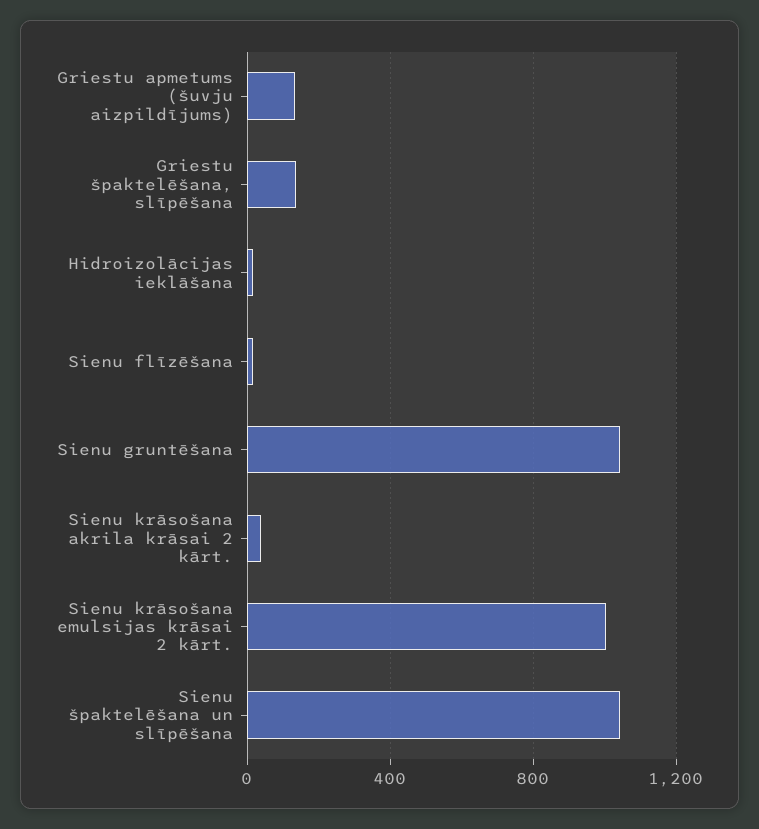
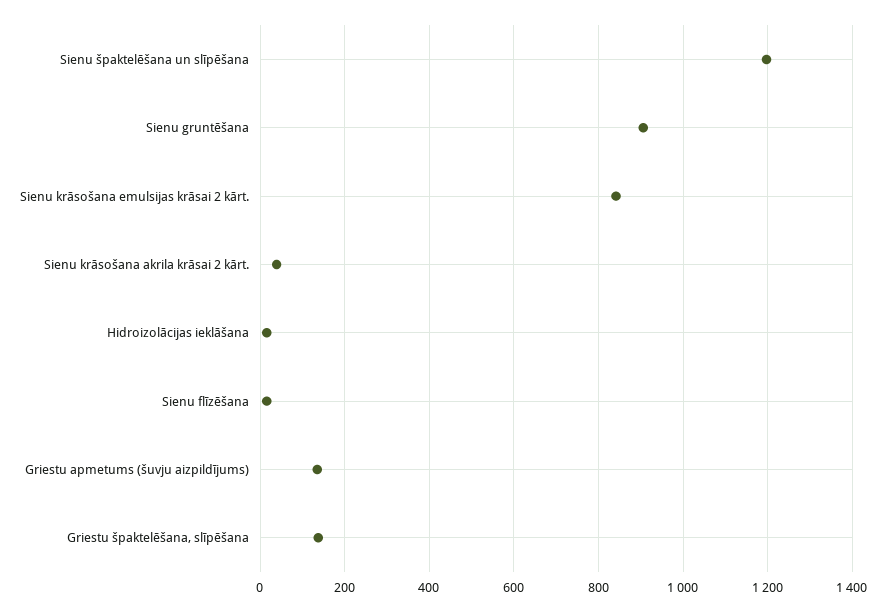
  {
    "Griestu apmetums (šuvju aizpildījums)": 140,
    "Griestu špaktelēšana, slīpēšana": 140,
    "Hidroizolācijas ieklāšana": 20,
    "Sienu flīzēšana": 20,
-   "Sienu gruntēšana": 1050,
+   "Sienu gruntēšana": 900,
    "Sienu krāsošana akrila krāsai 2 kārt.": 40,
-   "Sienu krāsošana emulsijas krāsai 2 kārt.": 1000,
+   "Sienu krāsošana emulsijas krāsai 2 kārt.": 840,
-   "Sienu špaktelēšana un slīpēšana": 1050
+   "Sienu špaktelēšana un slīpēšana": 1200
  }

